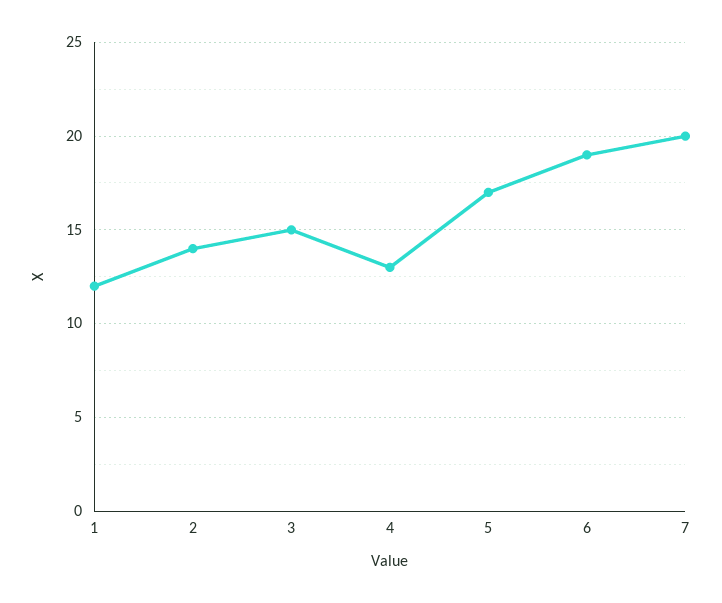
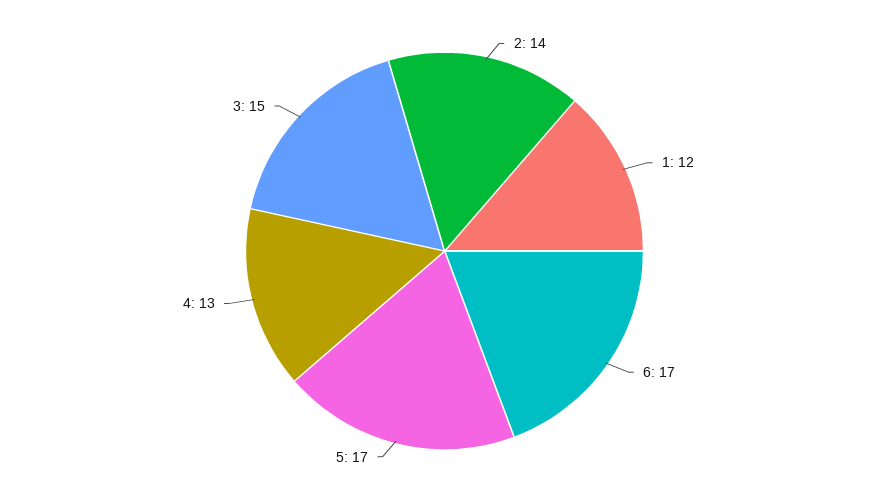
  {
    "1": 12,
    "2": 14,
    "3": 15,
    "4": 13,
    "5": 17,
-   "6": 19,
+   "6": 17
-   "7": 20
  }

